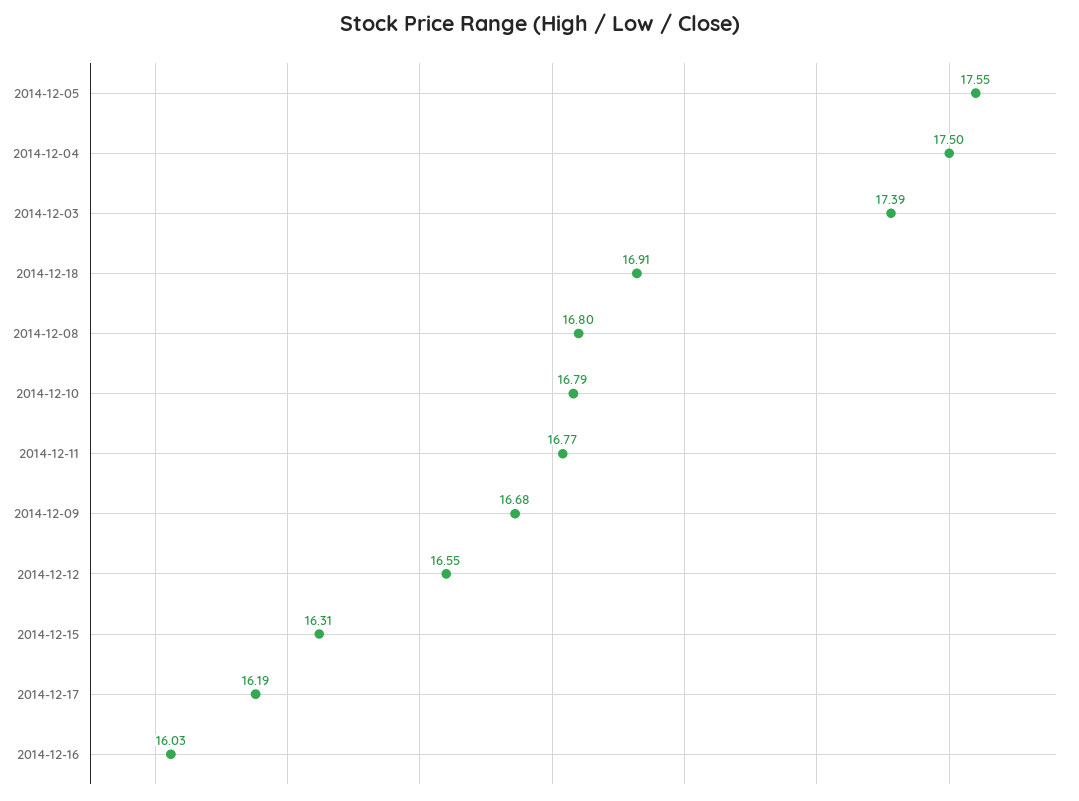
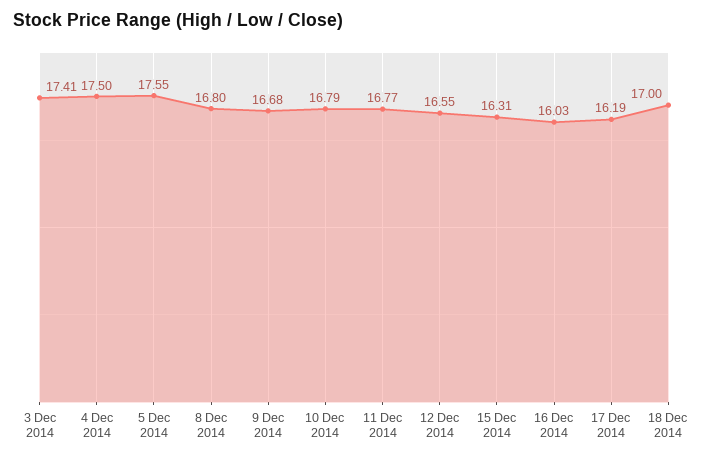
  {
    "2014-12-05": 17.55,
    "2014-12-04": 17.5,
-   "2014-12-03": 17.39,
+   "2014-12-03": 17.41,
-   "2014-12-18": 16.91,
+   "2014-12-18": 17,
    "2014-12-08": 16.8,
    "2014-12-10": 16.79,
    "2014-12-11": 16.77,
    "2014-12-09": 16.68,
    "2014-12-12": 16.55,
    "2014-12-15": 16.31,
    "2014-12-17": 16.19,
    "2014-12-16": 16.03
  }

